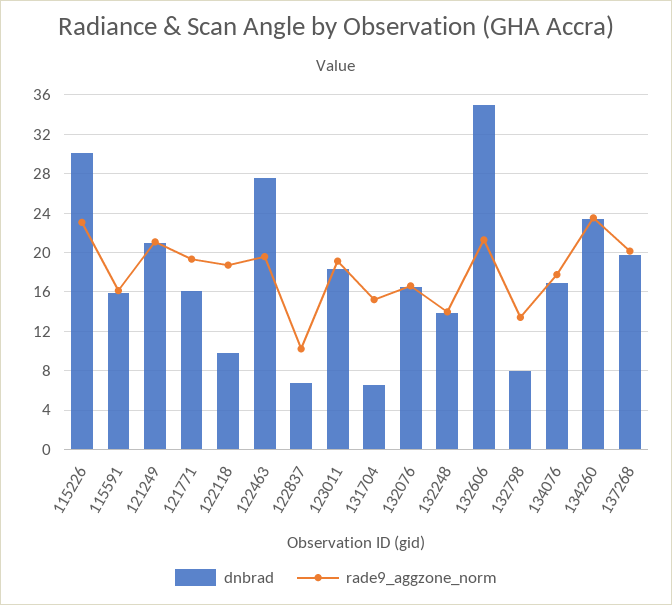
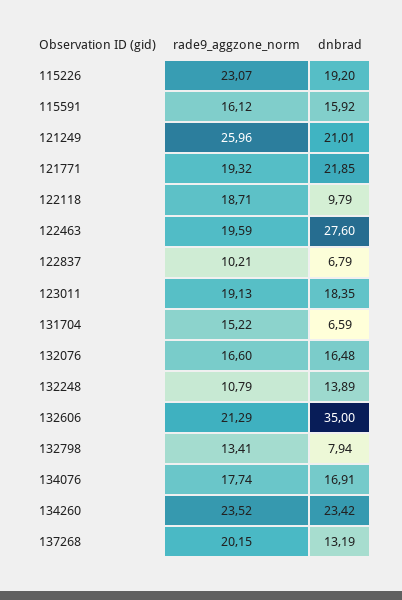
  {
    "dnbrad": {
-     "115226": 30,
+     "115226": 19.2,
      "115591": 15.92,
      "121249": 21.01,
-     "121771": 16,
+     "121771": 21.85,
      "122118": 9.79,
      "122463": 27.6,
      "122837": 6.79,
      "123011": 18.35,
      "131704": 6.59,
      "132076": 16.48,
      "132248": 13.89,
      "132606": 35,
      "132798": 7.94,
      "134076": 16.91,
      "134260": 23.42,
-     "137268": 20
+     "137268": 13.19
    },
    "rade9_aggzone_norm": {
      "115226": 23.07,
      "115591": 16.12,
-     "121249": 21,
+     "121249": 25.96,
      "121771": 19.32,
      "122118": 18.71,
      "122463": 19.59,
      "122837": 10.21,
      "123011": 19.13,
      "131704": 15.22,
      "132076": 16.6,
-     "132248": 14,
+     "132248": 10.79,
      "132606": 21.29,
      "132798": 13.41,
      "134076": 17.74,
      "134260": 23.52,
      "137268": 20.15
    }
  }

